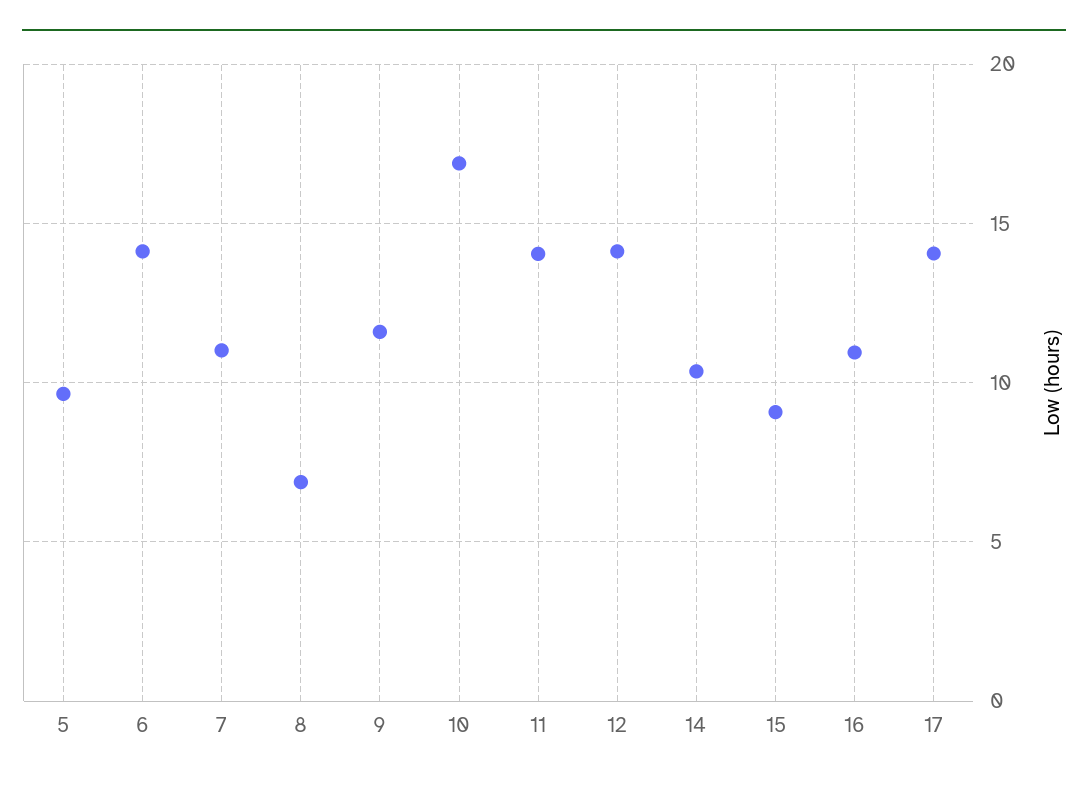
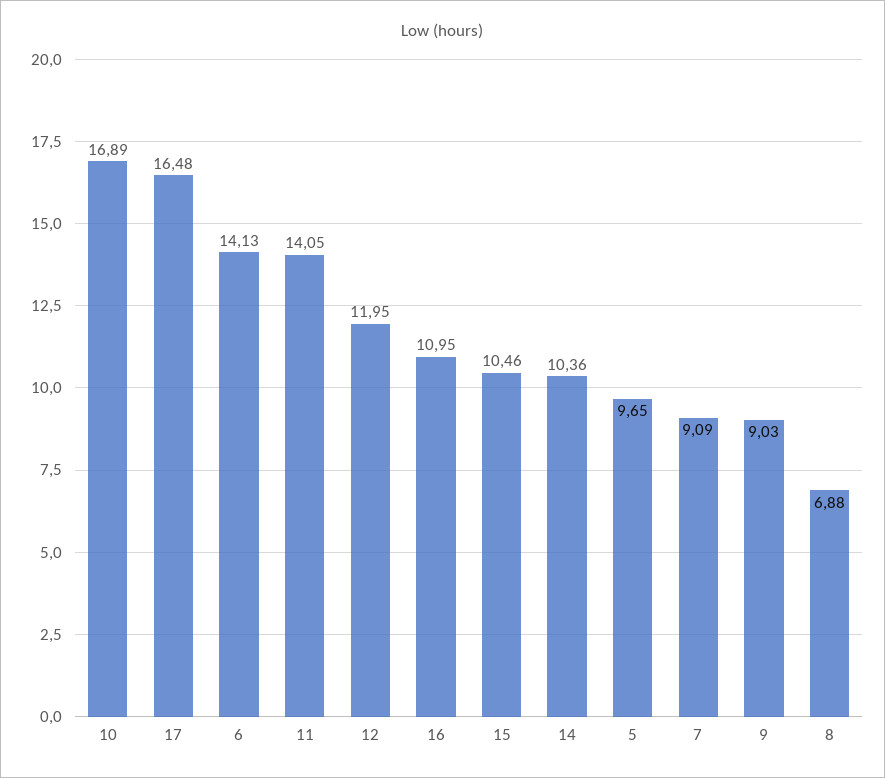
  {
    "5": 9.65,
    "6": 14.13,
-   "7": 11,
+   "7": 9.09,
    "8": 6.88,
-   "9": 11.5,
+   "9": 9.03,
    "10": 16.89,
    "11": 14.05,
-   "12": 14,
+   "12": 11.95,
    "14": 10.36,
-   "15": 9,
+   "15": 10.46,
    "16": 10.95,
-   "17": 14
+   "17": 16.48
  }

